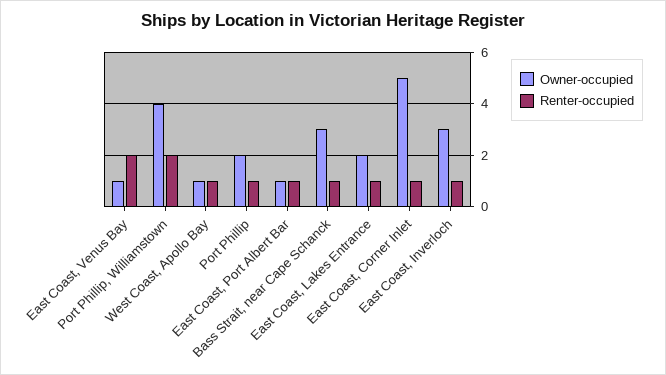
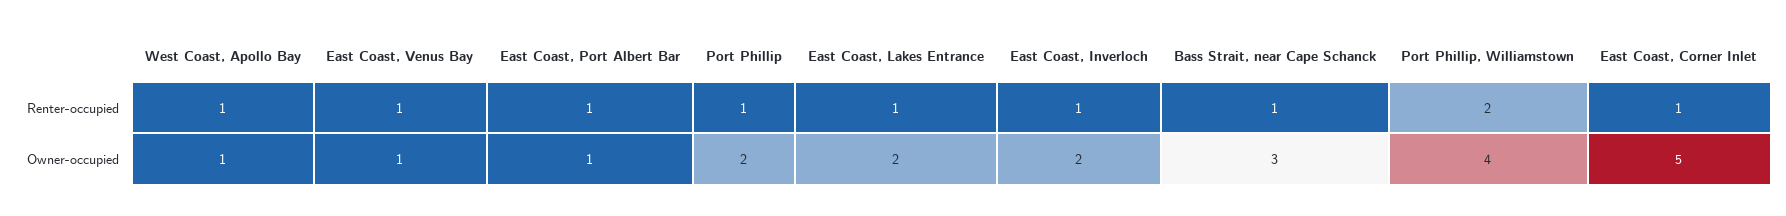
  {
    "Owner-occupied": {
      "East Coast, Venus Bay": 1,
      "Port Phillip, Williamstown": 4,
      "West Coast, Apollo Bay": 1,
      "Port Phillip": 2,
      "East Coast, Port Albert Bar": 1,
      "Bass Strait, near Cape Schanck": 3,
      "East Coast, Lakes Entrance": 2,
      "East Coast, Corner Inlet": 5,
-     "East Coast, Inverloch": 3
+     "East Coast, Inverloch": 2
    },
    "Renter-occupied": {
-     "East Coast, Venus Bay": 2,
+     "East Coast, Venus Bay": 1,
      "Port Phillip, Williamstown": 2,
      "West Coast, Apollo Bay": 1,
      "Port Phillip": 1,
      "East Coast, Port Albert Bar": 1,
      "Bass Strait, near Cape Schanck": 1,
      "East Coast, Lakes Entrance": 1,
      "East Coast, Corner Inlet": 1,
      "East Coast, Inverloch": 1
    }
  }

